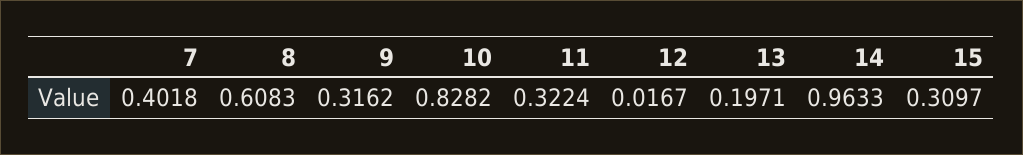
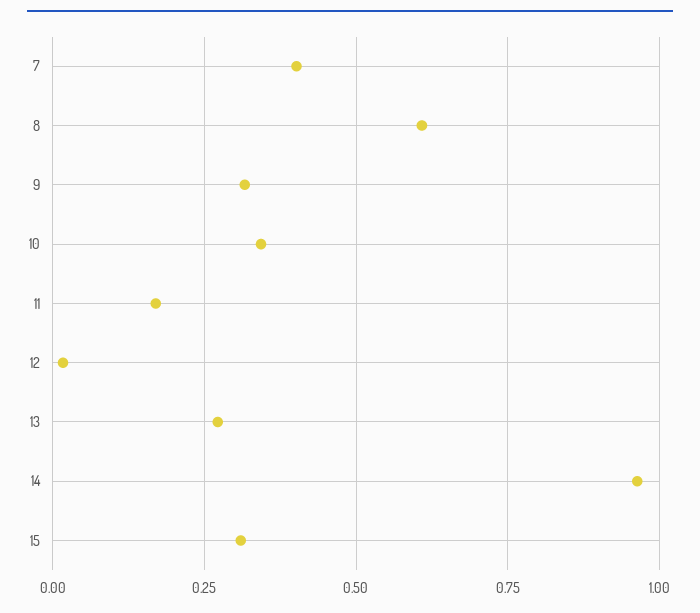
  {
    "7": 0.4018,
    "8": 0.6083,
    "9": 0.3162,
-   "10": 0.8282,
+   "10": 0.35,
-   "11": 0.3224,
+   "11": 0.175,
    "12": 0.0167,
-   "13": 0.1971,
+   "13": 0.275,
    "14": 0.9633,
    "15": 0.3097
  }

